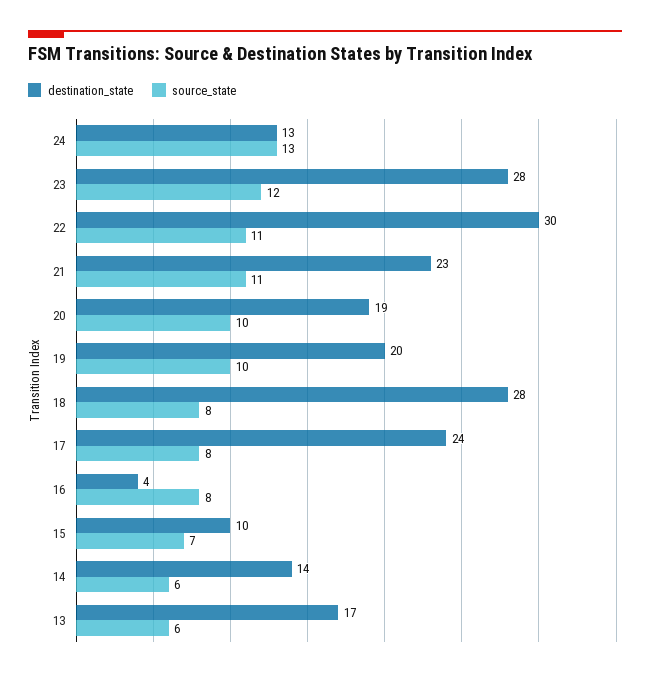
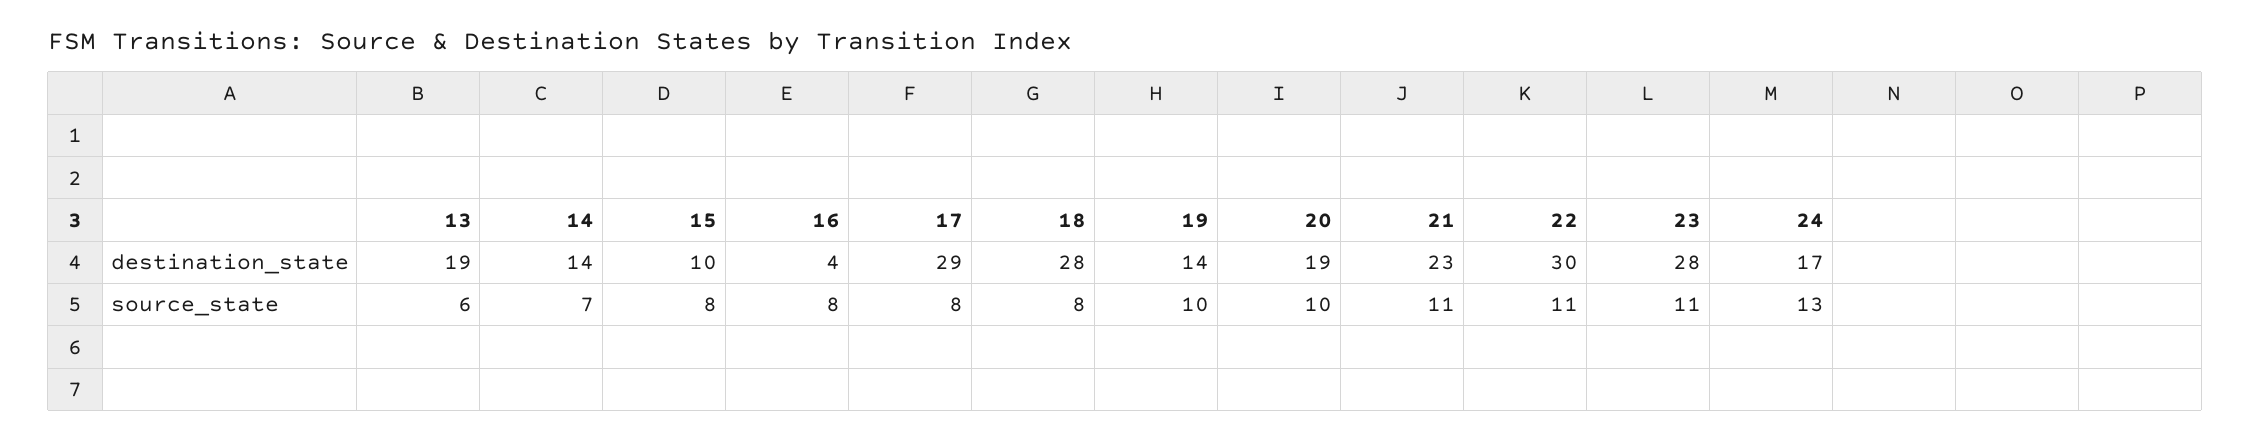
  {
    "destination_state": {
-     "24": 13,
+     "24": 17,
      "23": 28,
      "22": 30,
      "21": 23,
      "20": 19,
-     "19": 20,
+     "19": 14,
      "18": 28,
-     "17": 24,
+     "17": 29,
      "16": 4,
      "15": 10,
      "14": 14,
-     "13": 17
+     "13": 19
    },
    "source_state": {
      "24": 13,
-     "23": 12,
+     "23": 11,
      "22": 11,
      "21": 11,
      "20": 10,
      "19": 10,
      "18": 8,
      "17": 8,
      "16": 8,
-     "15": 7,
+     "15": 8,
-     "14": 6,
+     "14": 7,
      "13": 6
    }
  }

